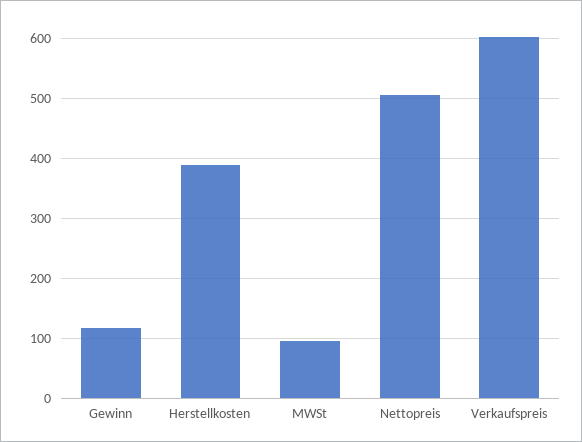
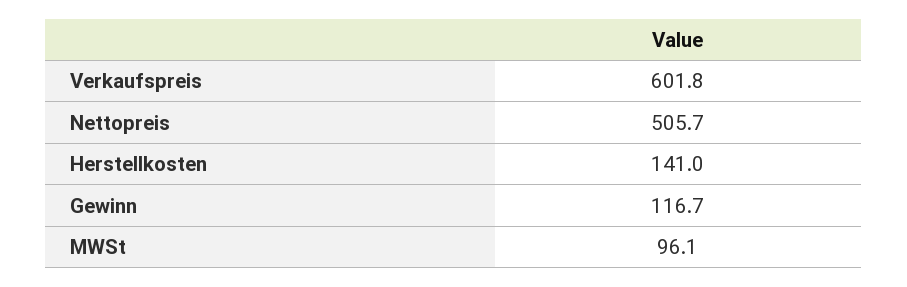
  {
    "Gewinn": 116.7,
-   "Herstellkosten": 390,
+   "Herstellkosten": 141,
    "MWSt": 96.1,
    "Nettopreis": 505.7,
    "Verkaufspreis": 601.8
  }

